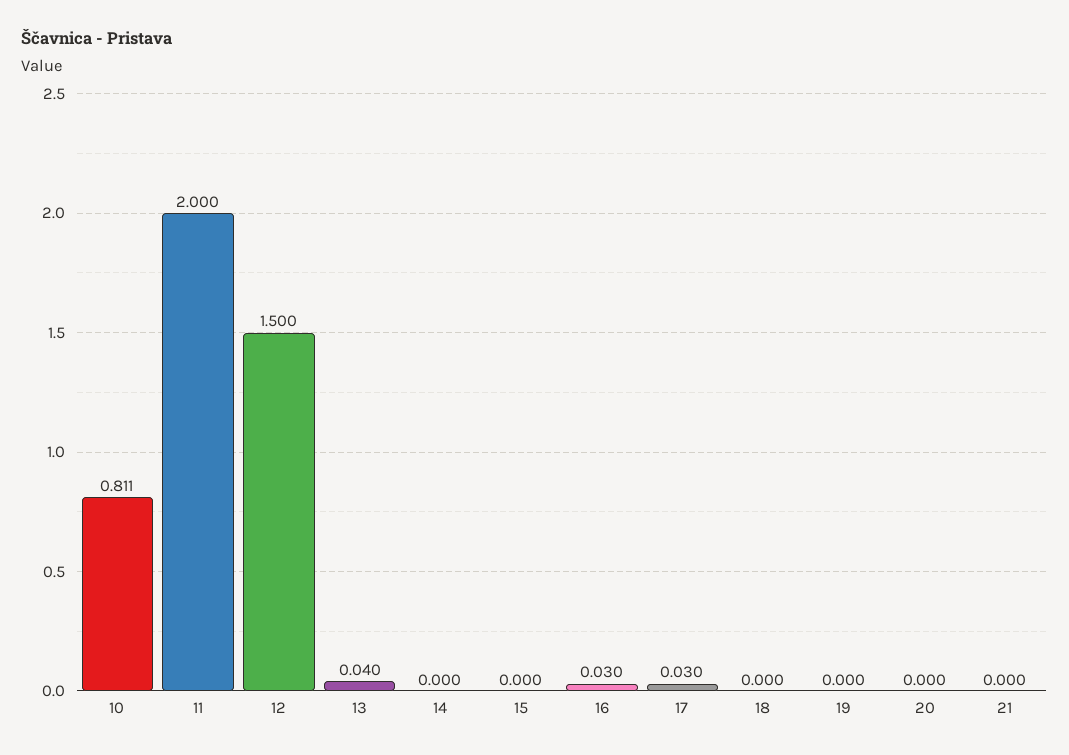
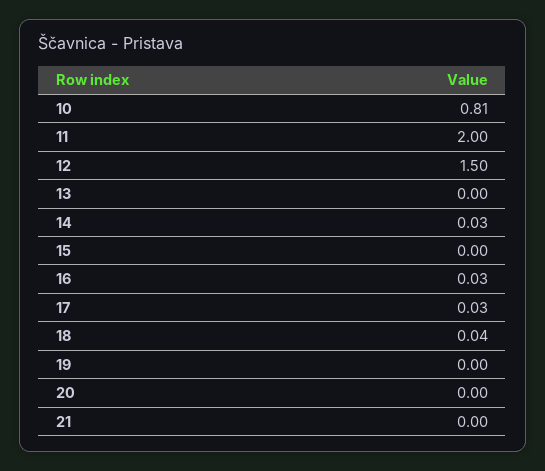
  {
    "10": 0.811,
    "11": 2,
    "12": 1.5,
-   "13": 0.04,
+   "13": 0,
-   "14": 0,
+   "14": 0.03,
    "15": 0,
    "16": 0.03,
    "17": 0.03,
-   "18": 0,
+   "18": 0.04,
    "19": 0,
    "20": 0,
    "21": 0
  }

